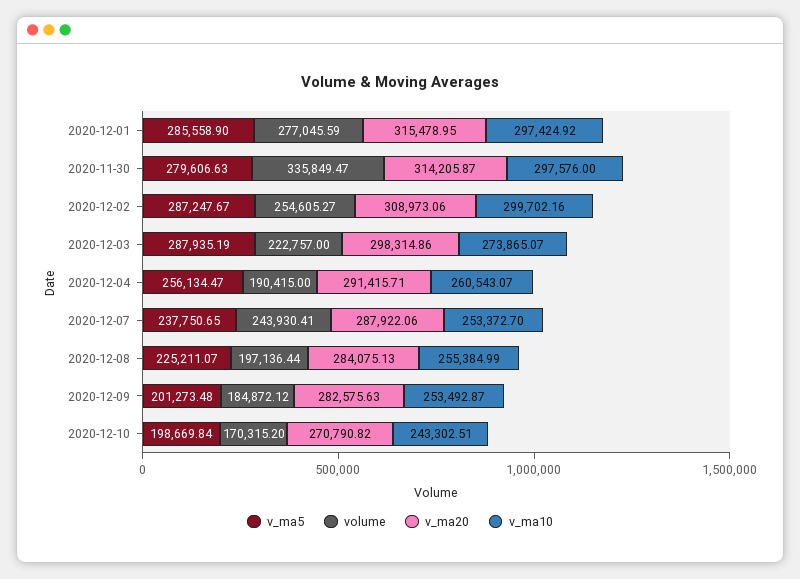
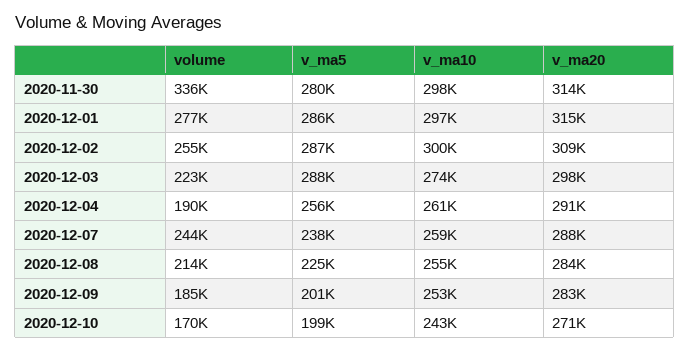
  {
    "v_ma5": {
      "2020-12-01": 285558.9,
      "2020-11-30": 279606.63,
      "2020-12-02": 287247.67,
      "2020-12-03": 287935.19,
      "2020-12-04": 256134.47,
      "2020-12-07": 237750.65,
      "2020-12-08": 225211.07,
      "2020-12-09": 201273.48,
      "2020-12-10": 198669.84
    },
    "volume": {
      "2020-12-01": 277045.59,
      "2020-11-30": 335849.47,
      "2020-12-02": 254605.27,
      "2020-12-03": 222757,
      "2020-12-04": 190415,
      "2020-12-07": 243930.41,
-     "2020-12-08": 197136.44,
+     "2020-12-08": 214000,
      "2020-12-09": 184872.12,
      "2020-12-10": 170315.2
    },
    "v_ma20": {
      "2020-12-01": 315478.95,
      "2020-11-30": 314205.87,
      "2020-12-02": 308973.06,
      "2020-12-03": 298314.86,
      "2020-12-04": 291415.71,
      "2020-12-07": 287922.06,
      "2020-12-08": 284075.13,
      "2020-12-09": 282575.63,
      "2020-12-10": 270790.82
    },
    "v_ma10": {
      "2020-12-01": 297424.92,
      "2020-11-30": 297576,
      "2020-12-02": 299702.16,
      "2020-12-03": 273865.07,
      "2020-12-04": 260543.07,
-     "2020-12-07": 253372.7,
+     "2020-12-07": 259000,
      "2020-12-08": 255384.99,
      "2020-12-09": 253492.87,
      "2020-12-10": 243302.51
    }
  }

